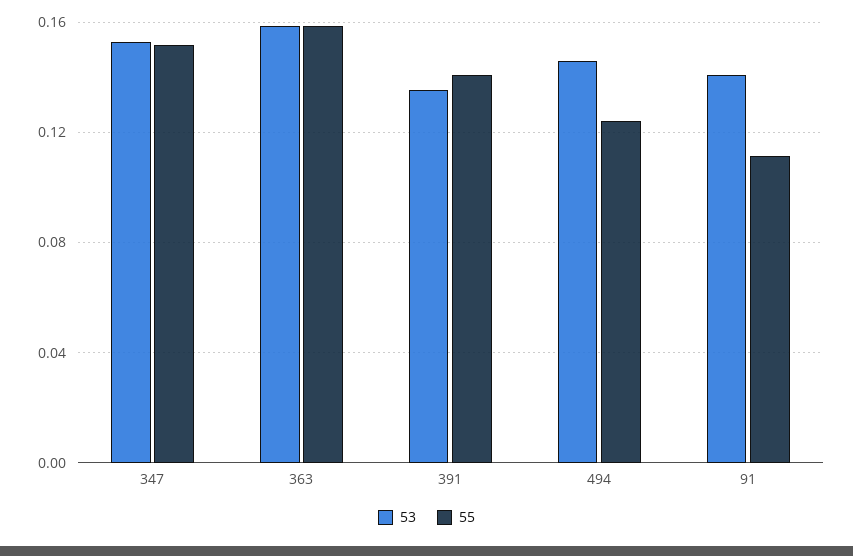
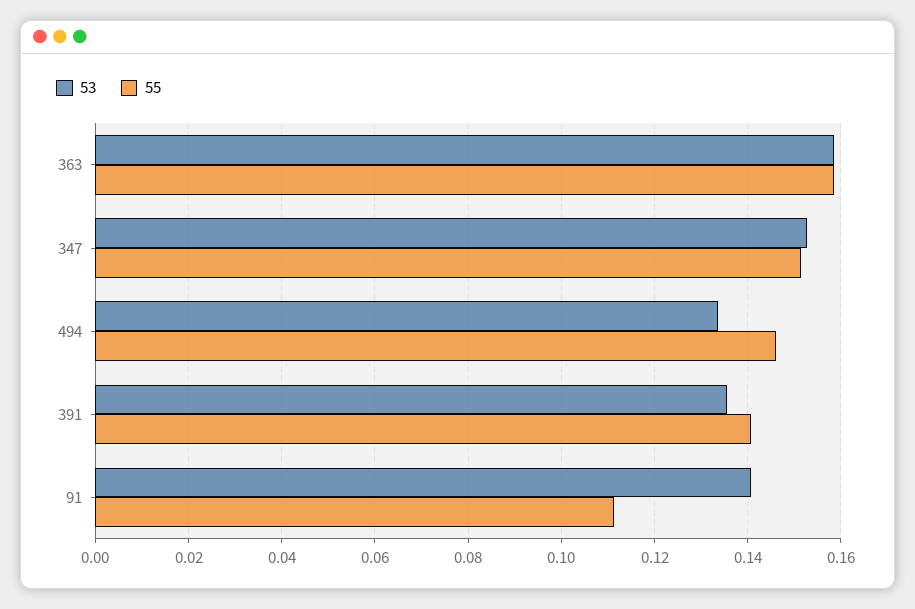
  {
    "53": {
      "347": 0.152,
      "363": 0.158,
      "391": 0.136,
-     "494": 0.145,
+     "494": 0.134,
      "91": 0.14
    },
    "55": {
      "347": 0.152,
      "363": 0.158,
      "391": 0.14,
-     "494": 0.125,
+     "494": 0.146,
      "91": 0.112
    }
  }

